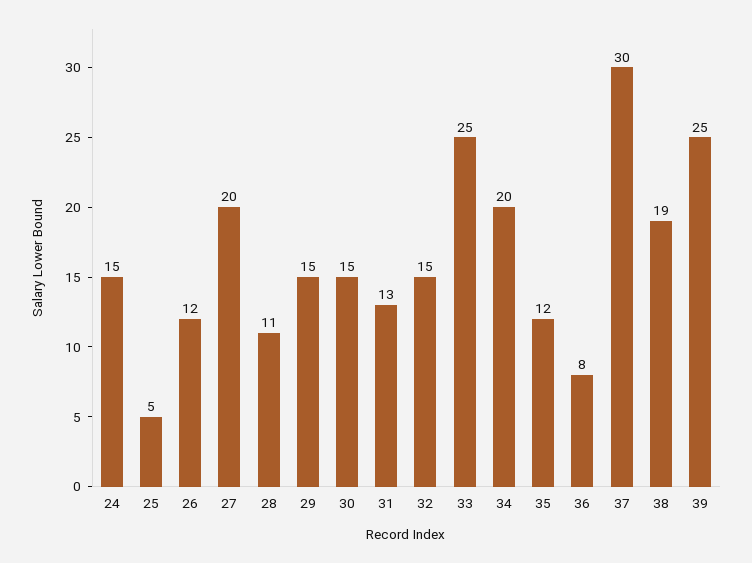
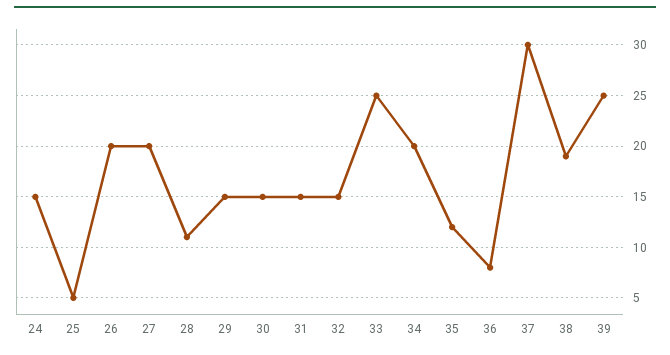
  {
    "24": 15,
    "25": 5,
-   "26": 12,
+   "26": 20,
    "27": 20,
    "28": 11,
    "29": 15,
    "30": 15,
-   "31": 13,
+   "31": 15,
    "32": 15,
    "33": 25,
    "34": 20,
    "35": 12,
    "36": 8,
    "37": 30,
    "38": 19,
    "39": 25
  }

